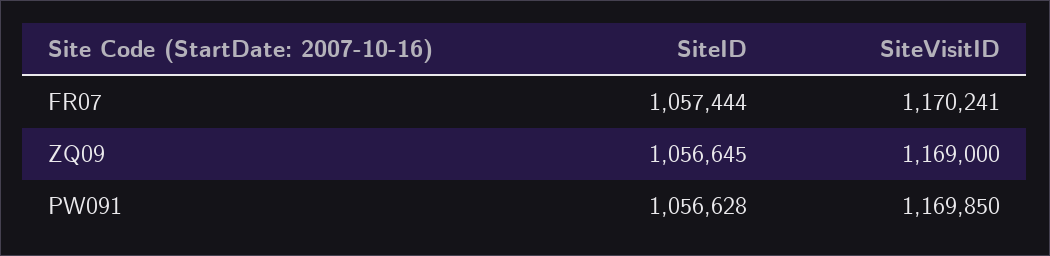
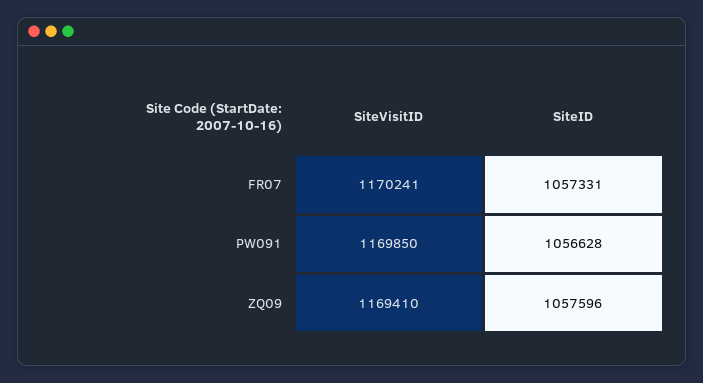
  {
    "SiteID": {
-     "FR07": 1057444,
+     "FR07": 1057331,
-     "ZQ09": 1056645,
+     "ZQ09": 1057596,
      "PW091": 1056628
    },
    "SiteVisitID": {
      "FR07": 1170241,
-     "ZQ09": 1169000,
+     "ZQ09": 1169410,
      "PW091": 1169850
    }
  }

